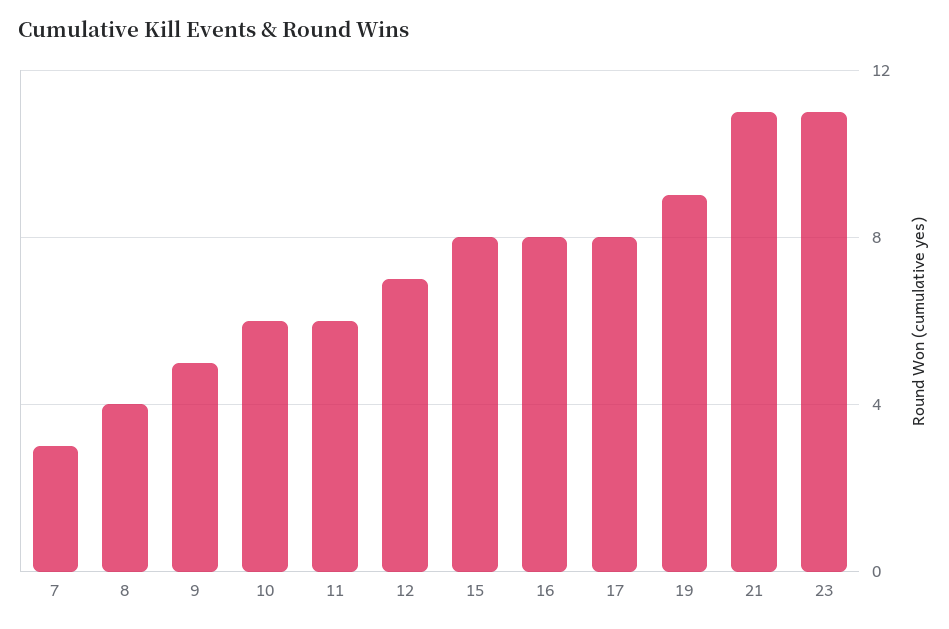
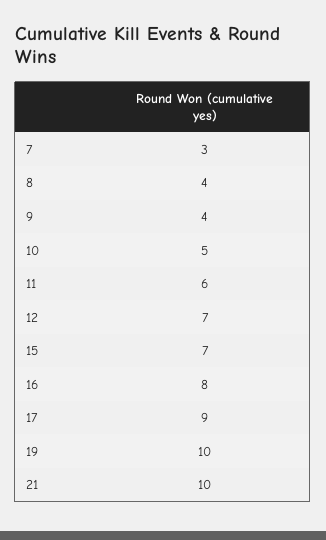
  {
    "7": 3,
    "8": 4,
-   "9": 5,
+   "9": 4,
-   "10": 6,
+   "10": 5,
    "11": 6,
    "12": 7,
-   "15": 8,
+   "15": 7,
    "16": 8,
-   "17": 8,
+   "17": 9,
-   "19": 9,
+   "19": 10,
-   "21": 11,
+   "21": 10
-   "23": 11
  }

